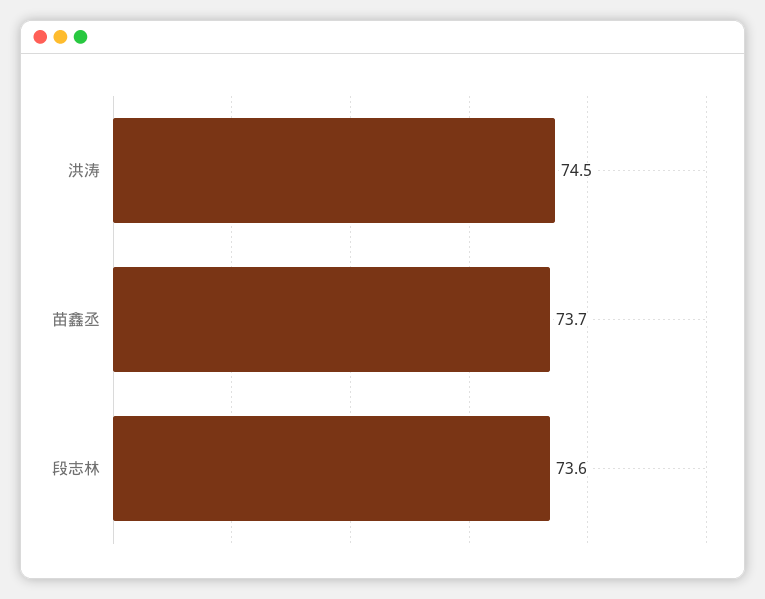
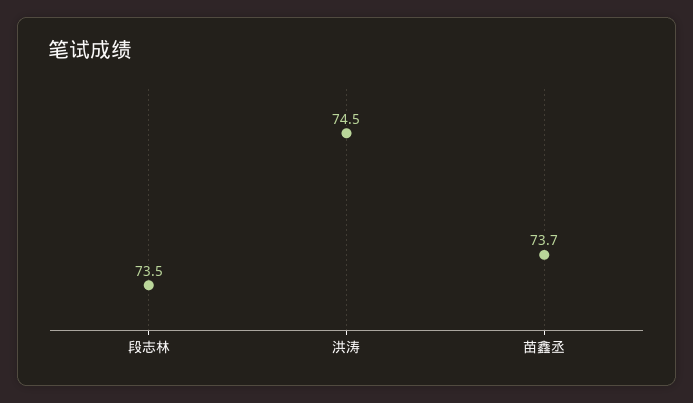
  {
    "洪涛": 74.5,
    "苗鑫丞": 73.7,
-   "段志林": 73.6
+   "段志林": 73.5
  }

